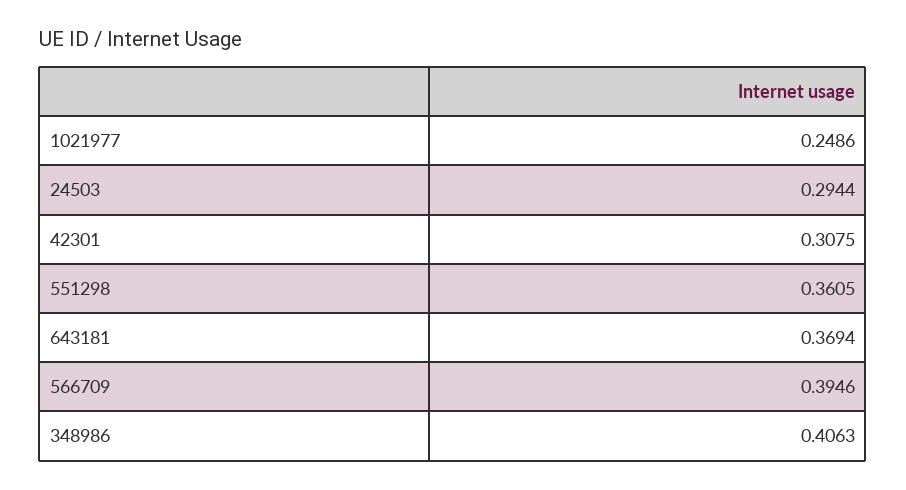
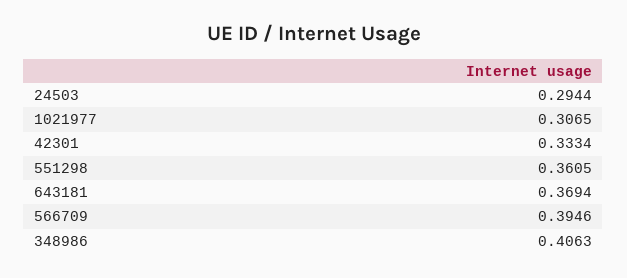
  {
-   "1021977": 0.2486,
+   "1021977": 0.3065,
    "24503": 0.2944,
-   "42301": 0.3075,
+   "42301": 0.3334,
    "551298": 0.3605,
    "643181": 0.3694,
    "566709": 0.3946,
    "348986": 0.4063
  }

